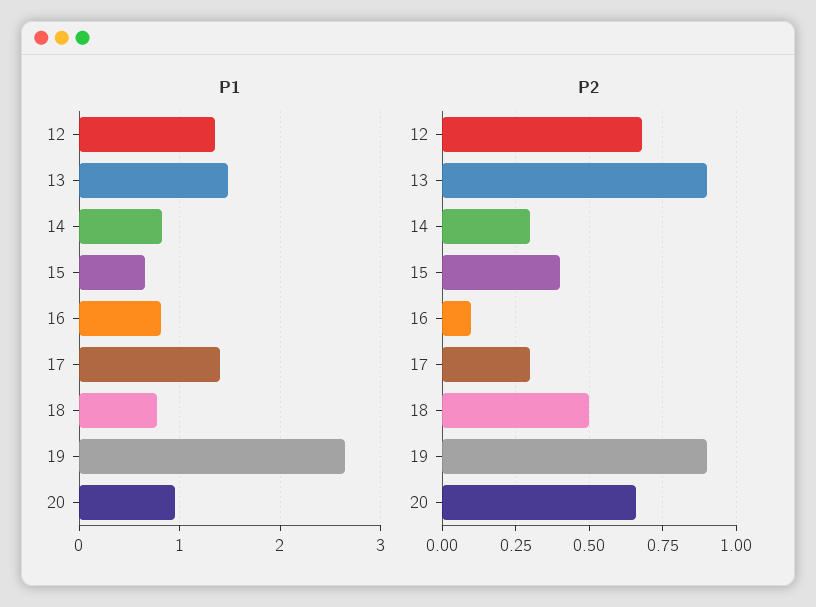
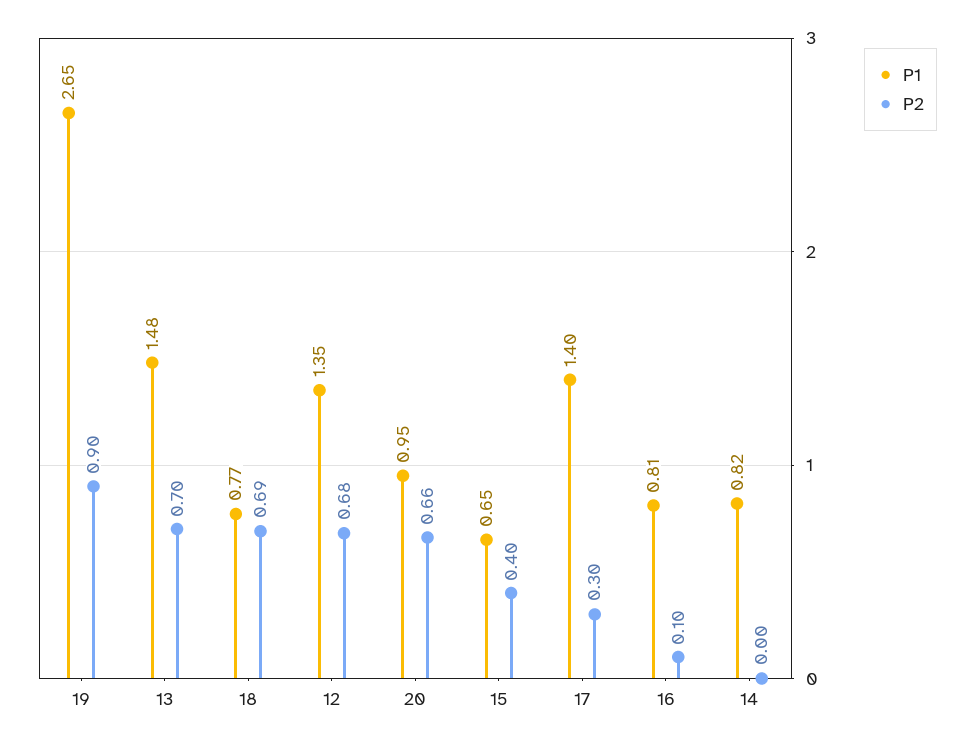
  {
    "P1": {
      "12": 1.35,
      "13": 1.48,
      "14": 0.82,
      "15": 0.65,
      "16": 0.81,
      "17": 1.4,
      "18": 0.77,
      "19": 2.65,
      "20": 0.95
    },
    "P2": {
      "12": 0.68,
-     "13": 0.9,
+     "13": 0.7,
-     "14": 0.3,
+     "14": 0,
      "15": 0.4,
      "16": 0.1,
      "17": 0.3,
-     "18": 0.5,
+     "18": 0.69,
      "19": 0.9,
      "20": 0.66
    }
  }

